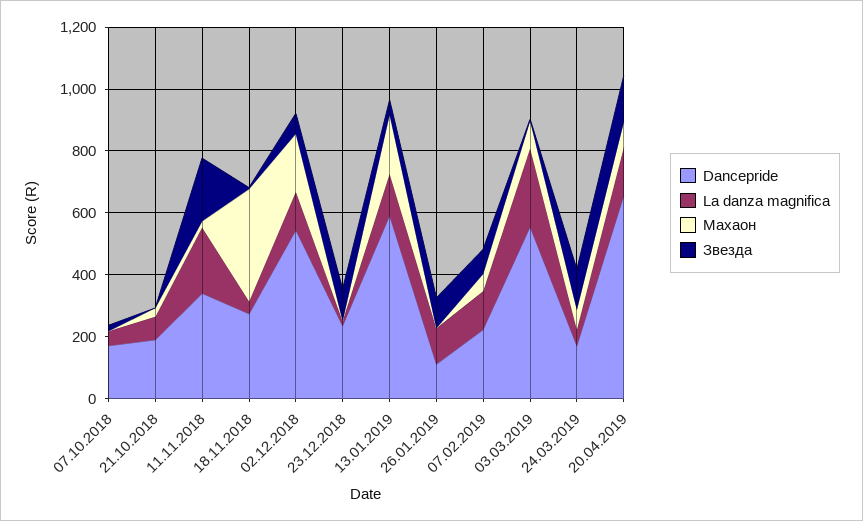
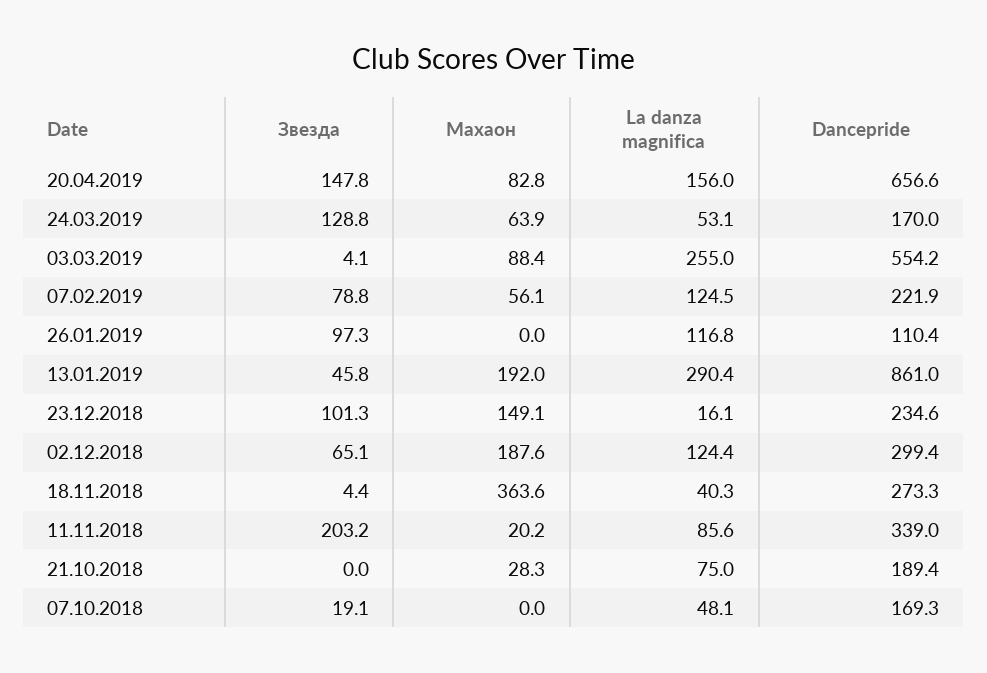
  {
    "Dancepride": {
      "07.10.2018": 169.3,
      "21.10.2018": 189.4,
      "11.11.2018": 339,
      "18.11.2018": 273.3,
-     "02.12.2018": 550,
+     "02.12.2018": 299.4,
      "23.12.2018": 234.6,
-     "13.01.2019": 600,
+     "13.01.2019": 861,
      "26.01.2019": 110.4,
      "07.02.2019": 221.9,
      "03.03.2019": 554.2,
      "24.03.2019": 170,
      "20.04.2019": 656.6
    },
    "La danza magnifica": {
      "07.10.2018": 48.1,
      "21.10.2018": 75,
-     "11.11.2018": 200,
+     "11.11.2018": 85.6,
      "18.11.2018": 40.3,
      "02.12.2018": 124.4,
      "23.12.2018": 16.1,
-     "13.01.2019": 150,
+     "13.01.2019": 290.4,
      "26.01.2019": 116.8,
      "07.02.2019": 124.5,
      "03.03.2019": 255,
      "24.03.2019": 53.1,
      "20.04.2019": 156
    },
    "Махаон": {
      "07.10.2018": 0,
      "21.10.2018": 28.3,
      "11.11.2018": 20.2,
      "18.11.2018": 363.6,
      "02.12.2018": 187.6,
-     "23.12.2018": 0,
+     "23.12.2018": 149.1,
      "13.01.2019": 192,
      "26.01.2019": 0,
      "07.02.2019": 56.1,
      "03.03.2019": 88.4,
      "24.03.2019": 63.9,
      "20.04.2019": 82.8
    },
    "Звезда": {
      "07.10.2018": 19.1,
      "21.10.2018": 0,
      "11.11.2018": 203.2,
      "18.11.2018": 4.4,
      "02.12.2018": 65.1,
      "23.12.2018": 101.3,
      "13.01.2019": 45.8,
      "26.01.2019": 97.3,
      "07.02.2019": 78.8,
      "03.03.2019": 4.1,
      "24.03.2019": 128.8,
      "20.04.2019": 147.8
    }
  }

